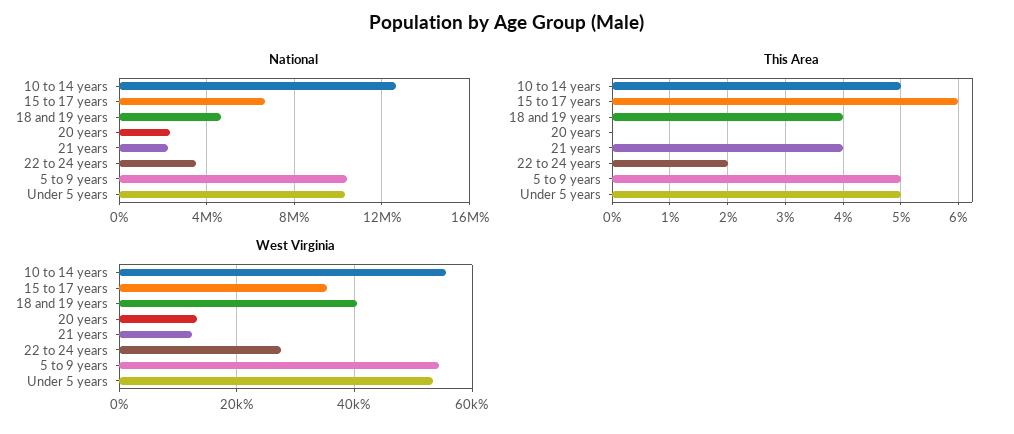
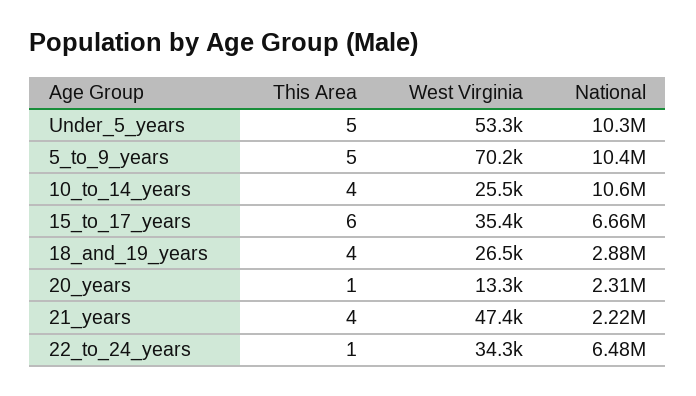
  {
    "National": {
-     "10 to 14 years": 12500000,
+     "10 to 14 years": 10600000,
      "15 to 17 years": 6660000,
-     "18 and 19 years": 4500000,
+     "18 and 19 years": 2880000,
      "20 years": 2310000,
      "21 years": 2220000,
-     "22 to 24 years": 3500000,
+     "22 to 24 years": 6480000,
      "5 to 9 years": 10400000,
      "Under 5 years": 10300000
    },
    "This Area": {
-     "10 to 14 years": 5,
+     "10 to 14 years": 4,
      "15 to 17 years": 6,
      "18 and 19 years": 4,
-     "20 years": 0,
+     "20 years": 1,
      "21 years": 4,
-     "22 to 24 years": 2,
+     "22 to 24 years": 1,
      "5 to 9 years": 5,
      "Under 5 years": 5
    },
    "West Virginia": {
-     "10 to 14 years": 56000,
+     "10 to 14 years": 25500,
      "15 to 17 years": 35400,
-     "18 and 19 years": 40000,
+     "18 and 19 years": 26500,
      "20 years": 13300,
-     "21 years": 12000,
+     "21 years": 47400,
-     "22 to 24 years": 28000,
+     "22 to 24 years": 34300,
-     "5 to 9 years": 54000,
+     "5 to 9 years": 70200,
      "Under 5 years": 53300
    }
  }

